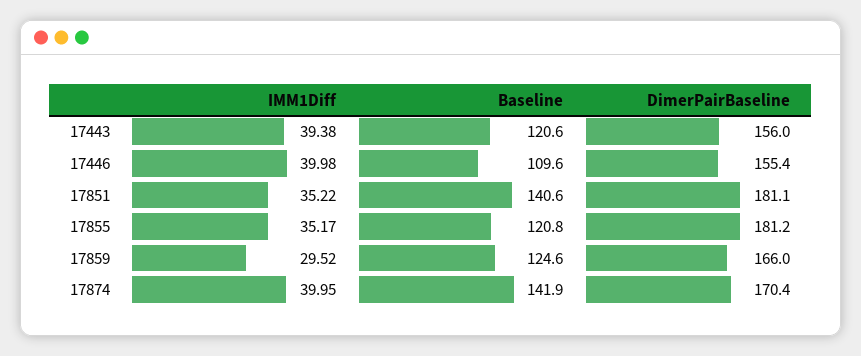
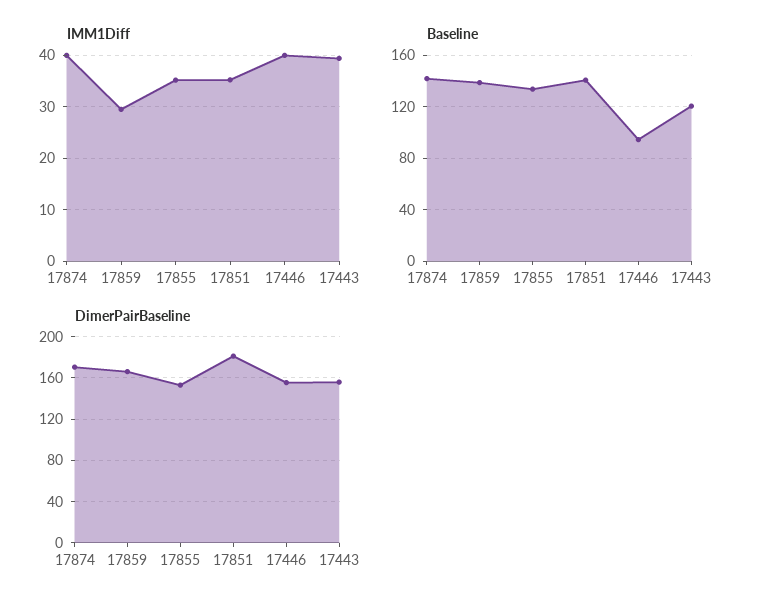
  {
    "IMM1Diff": {
      "17443": 39.38,
      "17446": 39.98,
      "17851": 35.22,
      "17855": 35.17,
      "17859": 29.52,
      "17874": 39.95
    },
    "Baseline": {
      "17443": 120.6,
-     "17446": 109.6,
+     "17446": 95,
      "17851": 140.6,
-     "17855": 120.8,
+     "17855": 135,
-     "17859": 124.6,
+     "17859": 140,
      "17874": 141.9
    },
    "DimerPairBaseline": {
      "17443": 156,
      "17446": 155.4,
      "17851": 181.1,
-     "17855": 181.2,
+     "17855": 150,
      "17859": 166,
      "17874": 170.4
    }
  }

